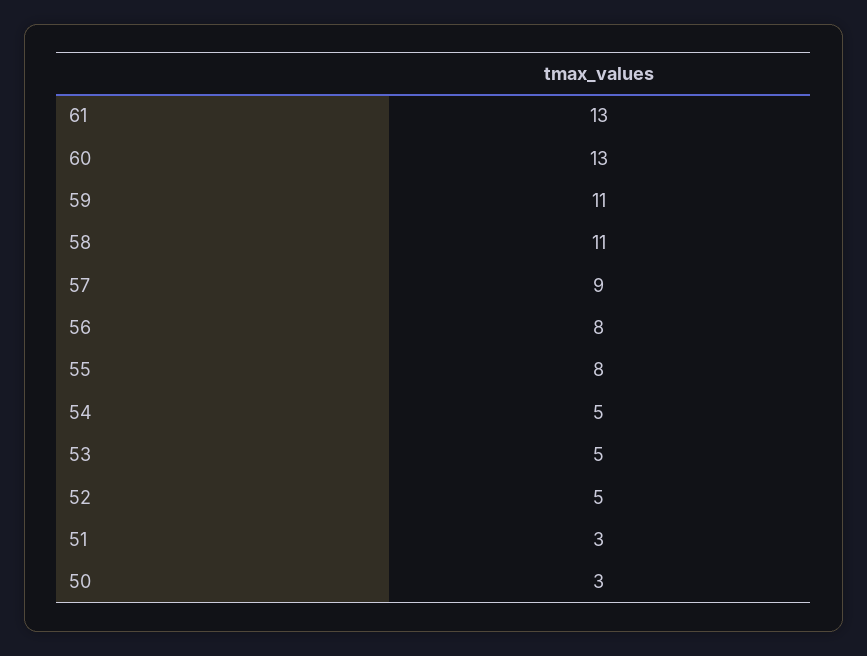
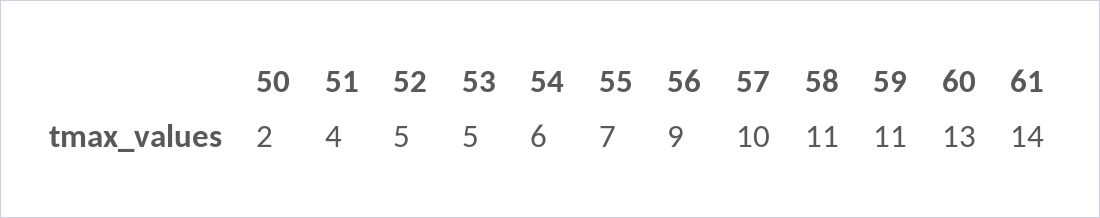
  {
-   "61": 13,
+   "61": 14,
    "60": 13,
    "59": 11,
    "58": 11,
-   "57": 9,
+   "57": 10,
-   "56": 8,
+   "56": 9,
-   "55": 8,
+   "55": 7,
-   "54": 5,
+   "54": 6,
    "53": 5,
    "52": 5,
-   "51": 3,
+   "51": 4,
-   "50": 3
+   "50": 2
  }

